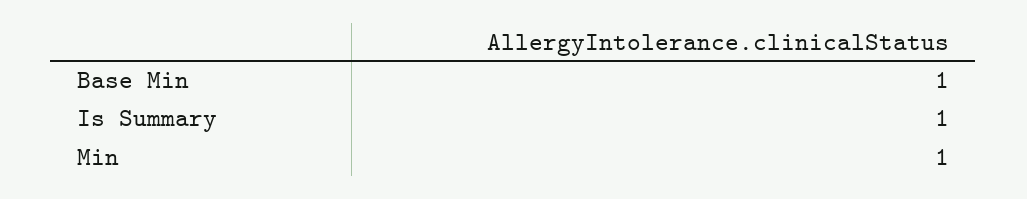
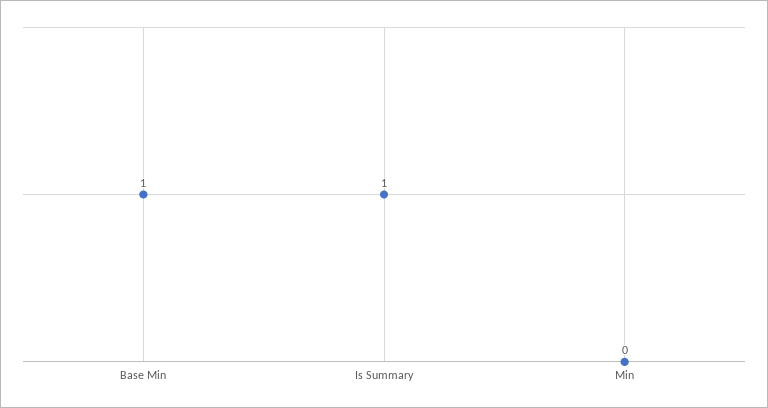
  {
    "Base Min": 1,
    "Is Summary": 1,
-   "Min": 1
+   "Min": 0
  }

